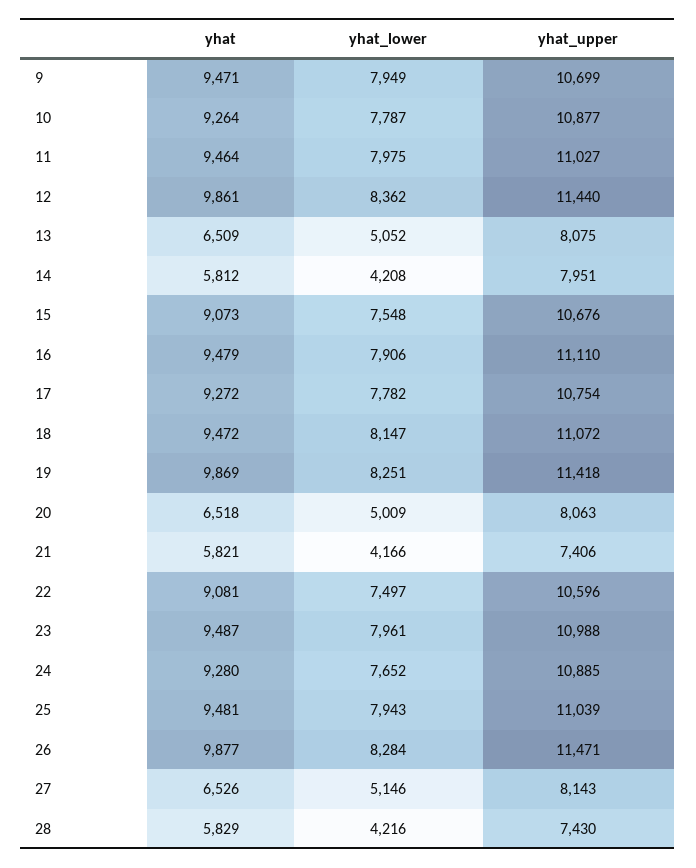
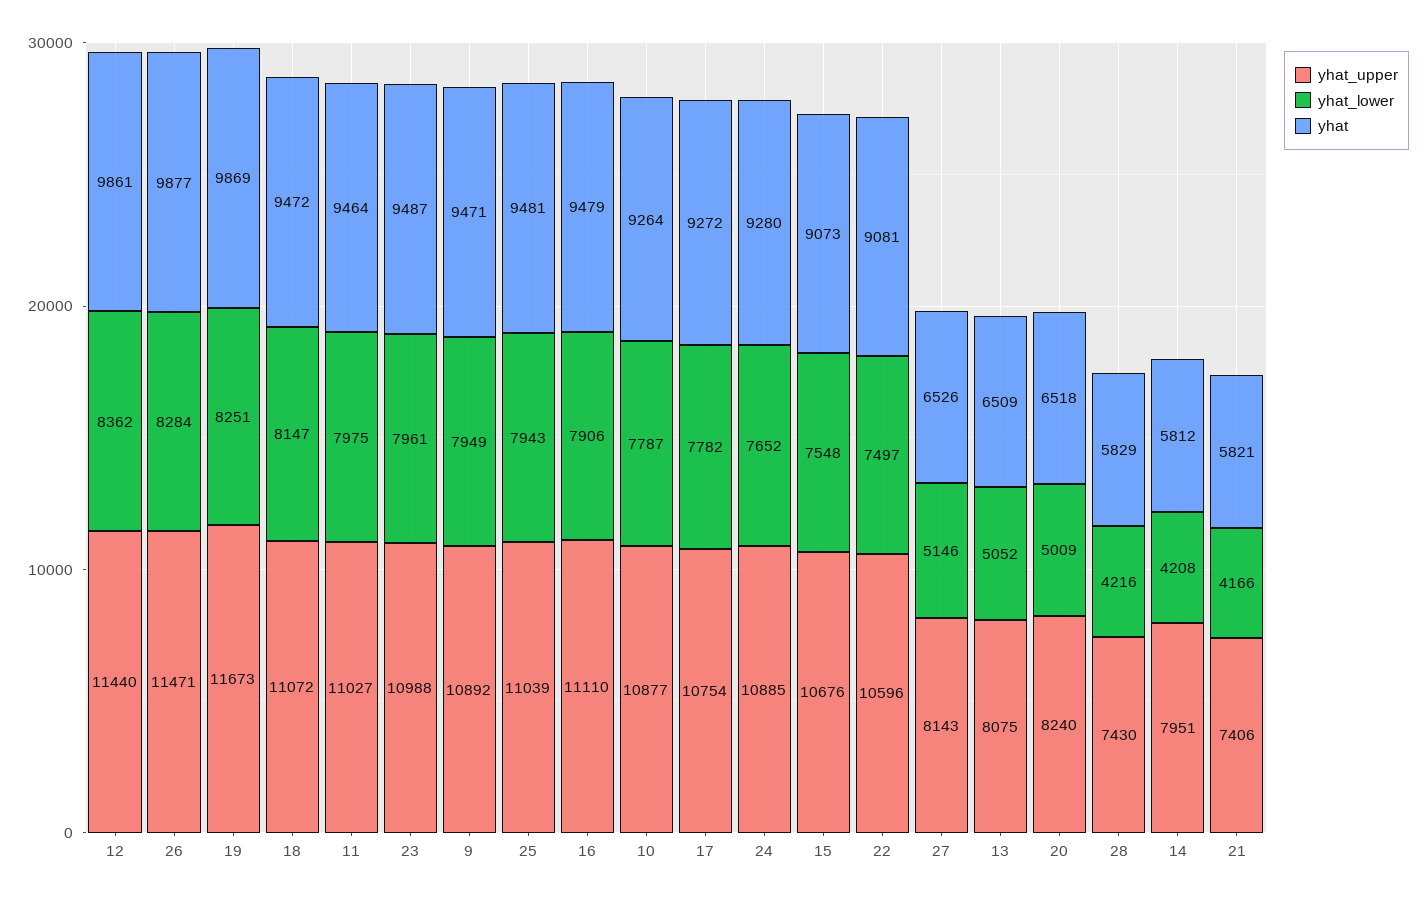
  {
    "yhat": {
      "9": 9471,
      "10": 9264,
      "11": 9464,
      "12": 9861,
      "13": 6509,
      "14": 5812,
      "15": 9073,
      "16": 9479,
      "17": 9272,
      "18": 9472,
      "19": 9869,
      "20": 6518,
      "21": 5821,
      "22": 9081,
      "23": 9487,
      "24": 9280,
      "25": 9481,
      "26": 9877,
      "27": 6526,
      "28": 5829
    },
    "yhat_lower": {
      "9": 7949,
      "10": 7787,
      "11": 7975,
      "12": 8362,
      "13": 5052,
      "14": 4208,
      "15": 7548,
      "16": 7906,
      "17": 7782,
      "18": 8147,
      "19": 8251,
      "20": 5009,
      "21": 4166,
      "22": 7497,
      "23": 7961,
      "24": 7652,
      "25": 7943,
      "26": 8284,
      "27": 5146,
      "28": 4216
    },
    "yhat_upper": {
-     "9": 10699,
+     "9": 10892,
      "10": 10877,
      "11": 11027,
      "12": 11440,
      "13": 8075,
      "14": 7951,
      "15": 10676,
      "16": 11110,
      "17": 10754,
      "18": 11072,
-     "19": 11418,
+     "19": 11673,
-     "20": 8063,
+     "20": 8240,
      "21": 7406,
      "22": 10596,
      "23": 10988,
      "24": 10885,
      "25": 11039,
      "26": 11471,
      "27": 8143,
      "28": 7430
    }
  }

